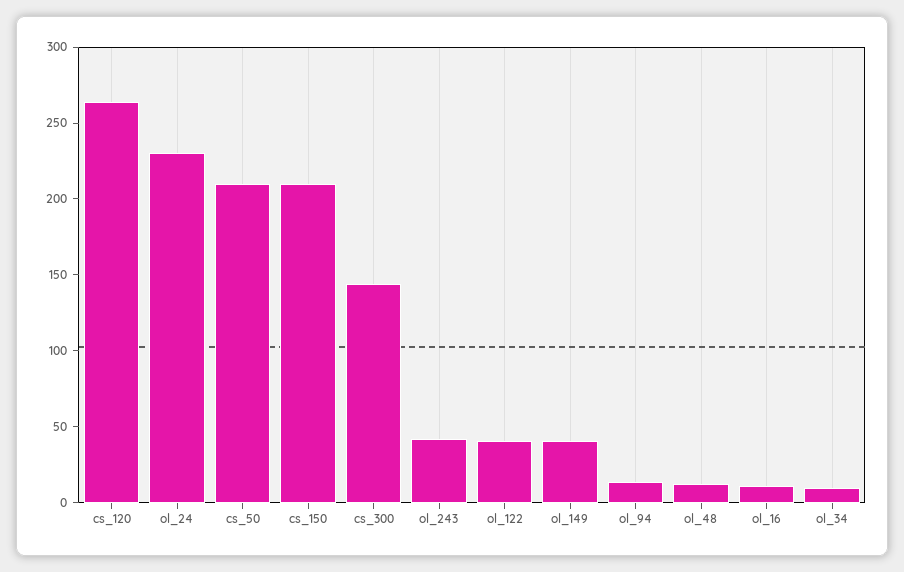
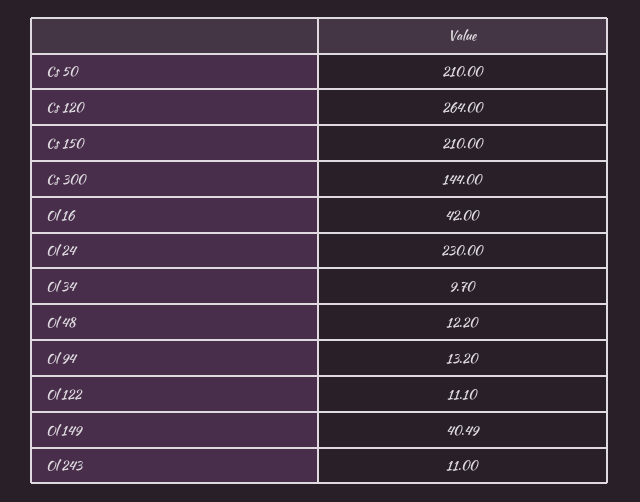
  {
    "cs_120": 264,
    "ol_24": 230,
    "cs_50": 210,
    "cs_150": 210,
    "cs_300": 144,
-   "ol_243": 40,
+   "ol_243": 11,
-   "ol_122": 40,
+   "ol_122": 11.1,
    "ol_149": 40.49,
    "ol_94": 13.2,
    "ol_48": 12.2,
-   "ol_16": 10,
+   "ol_16": 42,
    "ol_34": 9.7
  }

